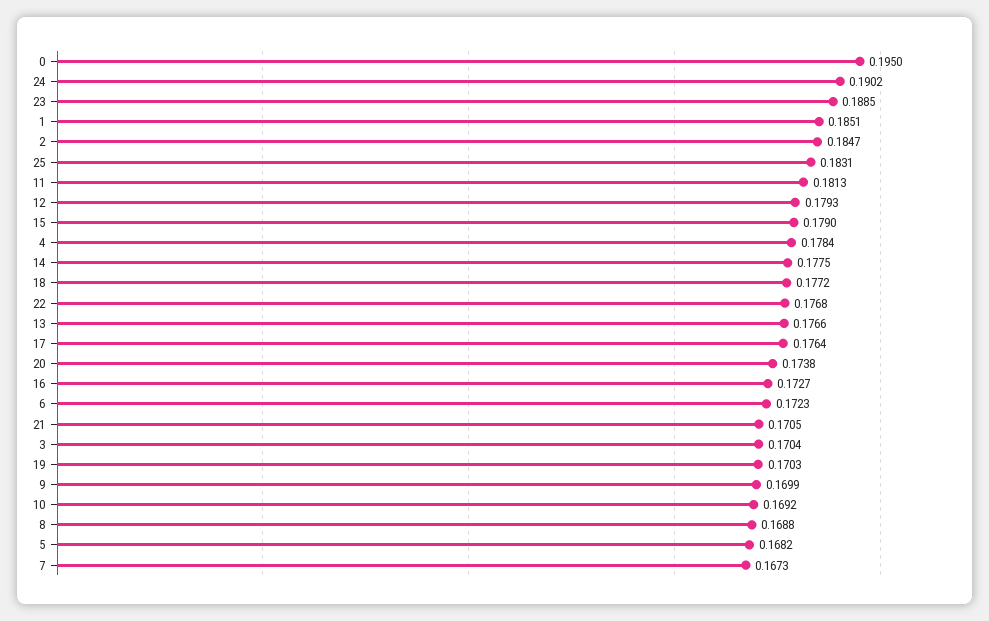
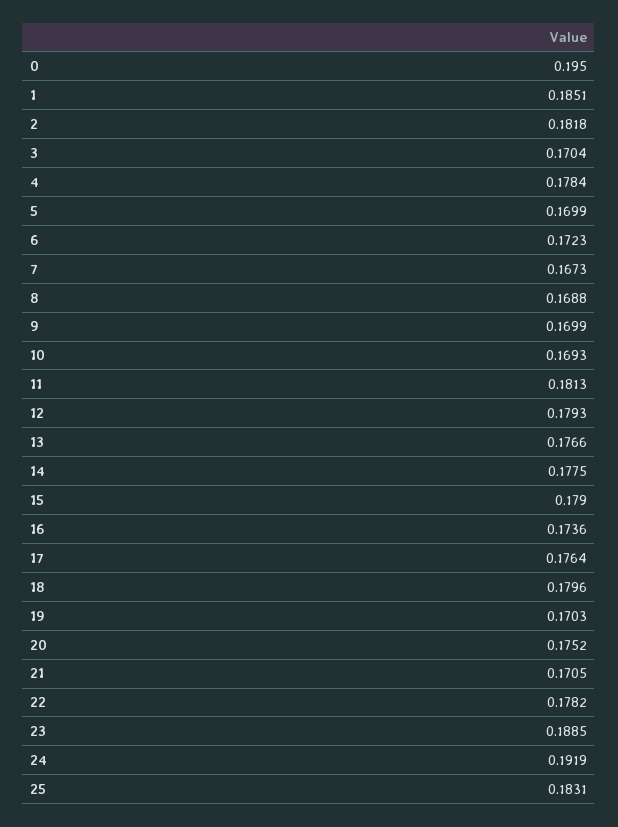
  {
    "0": 0.195,
-   "24": 0.1902,
+   "24": 0.1919,
    "23": 0.1885,
    "1": 0.1851,
-   "2": 0.1847,
+   "2": 0.1818,
    "25": 0.1831,
    "11": 0.1813,
    "12": 0.1793,
    "15": 0.179,
    "4": 0.1784,
    "14": 0.1775,
-   "18": 0.1772,
+   "18": 0.1796,
-   "22": 0.1768,
+   "22": 0.1782,
    "13": 0.1766,
    "17": 0.1764,
-   "20": 0.1738,
+   "20": 0.1752,
-   "16": 0.1727,
+   "16": 0.1736,
    "6": 0.1723,
    "21": 0.1705,
    "3": 0.1704,
    "19": 0.1703,
    "9": 0.1699,
-   "10": 0.1692,
+   "10": 0.1693,
    "8": 0.1688,
-   "5": 0.1682,
+   "5": 0.1699,
    "7": 0.1673
  }

